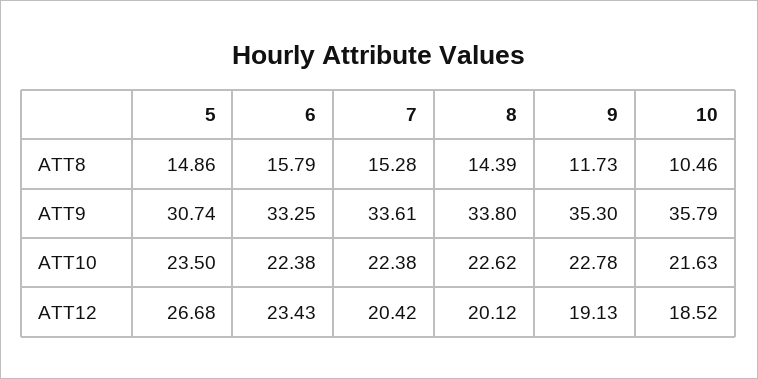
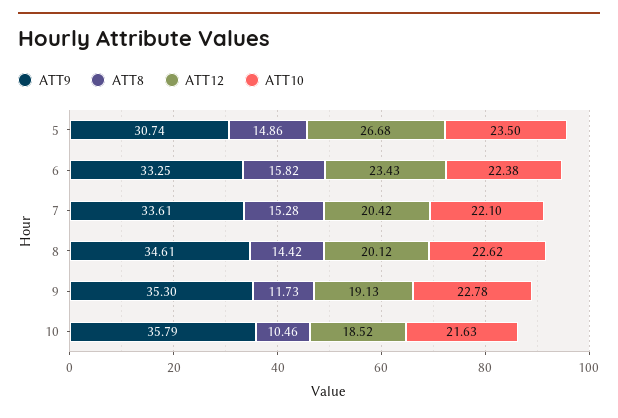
  {
    "ATT8": {
      "5": 14.86,
-     "6": 15.79,
+     "6": 15.82,
      "7": 15.28,
-     "8": 14.39,
+     "8": 14.42,
      "9": 11.73,
      "10": 10.46
    },
    "ATT9": {
      "5": 30.74,
      "6": 33.25,
      "7": 33.61,
-     "8": 33.8,
+     "8": 34.61,
      "9": 35.3,
      "10": 35.79
    },
    "ATT10": {
      "5": 23.5,
      "6": 22.38,
-     "7": 22.38,
+     "7": 22.1,
      "8": 22.62,
      "9": 22.78,
      "10": 21.63
    },
    "ATT12": {
      "5": 26.68,
      "6": 23.43,
      "7": 20.42,
      "8": 20.12,
      "9": 19.13,
      "10": 18.52
    }
  }

